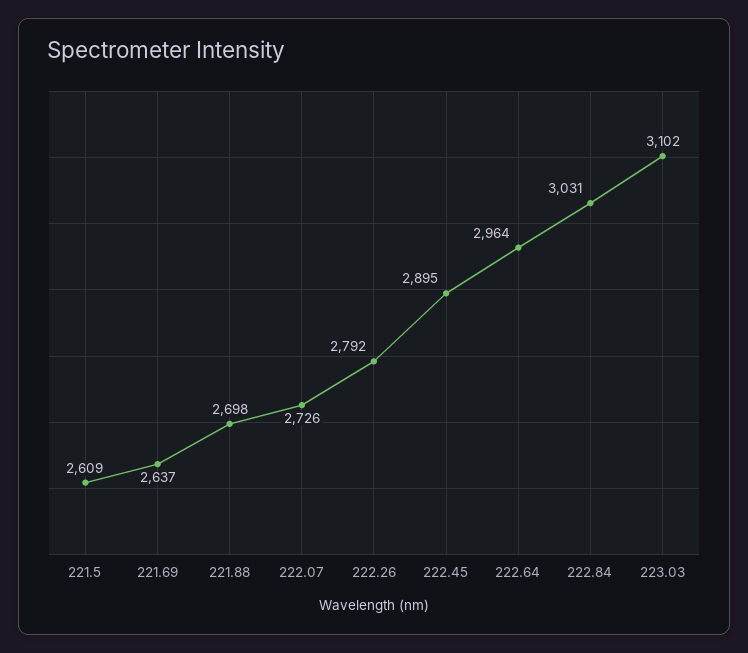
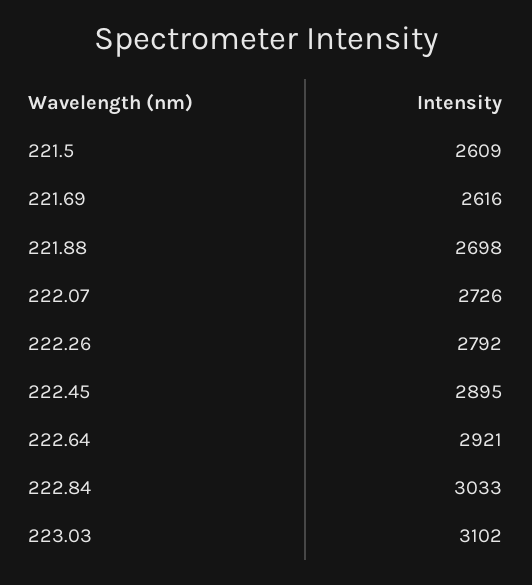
  {
    "221.5": 2609,
-   "221.69": 2637,
+   "221.69": 2616,
    "221.88": 2698,
    "222.07": 2726,
    "222.26": 2792,
    "222.45": 2895,
-   "222.64": 2964,
+   "222.64": 2921,
-   "222.84": 3031,
+   "222.84": 3033,
    "223.03": 3102
  }

